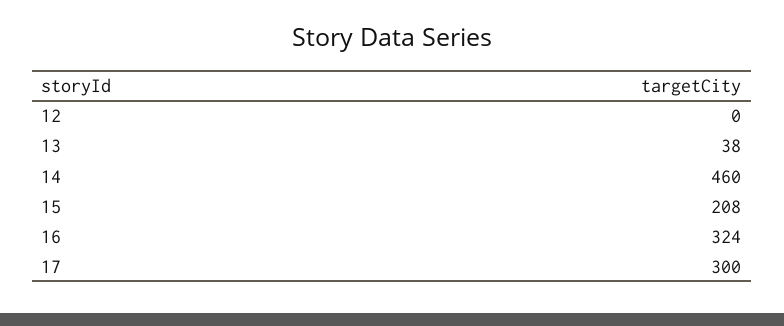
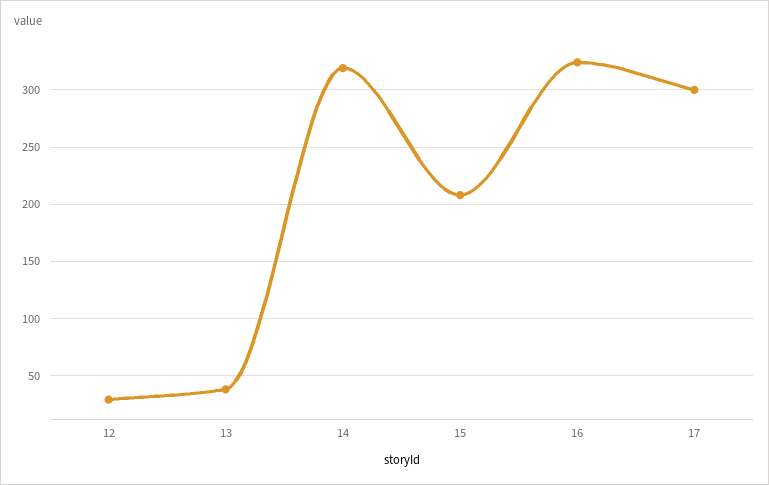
  {
-   "12": 0,
+   "12": 30,
    "13": 38,
-   "14": 460,
+   "14": 320,
    "15": 208,
    "16": 324,
    "17": 300
  }

